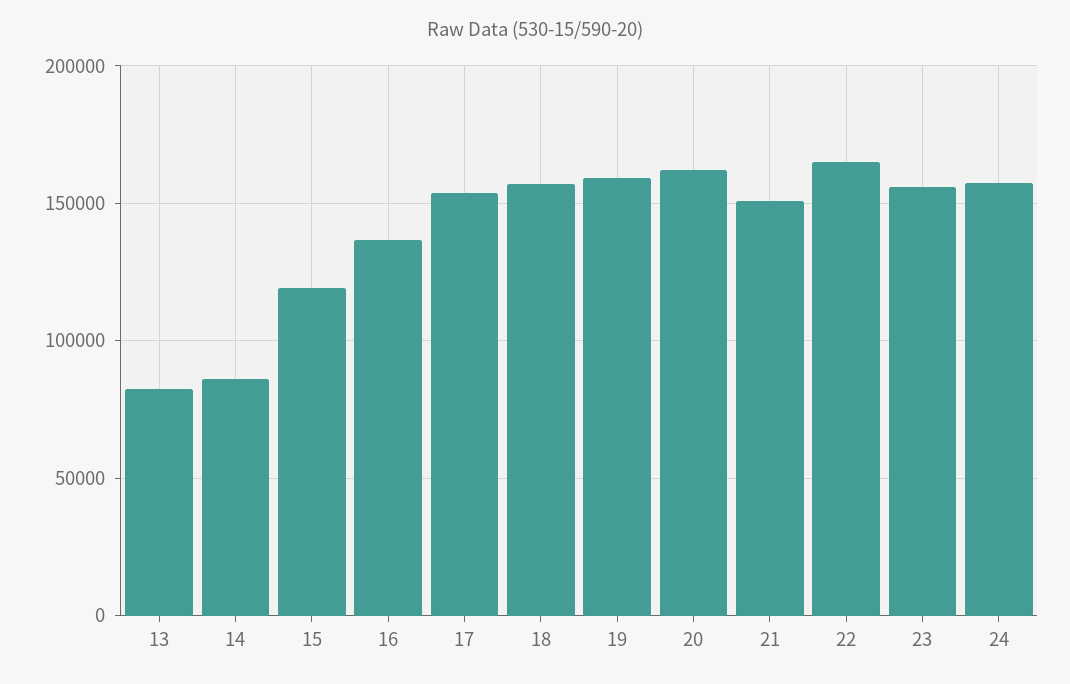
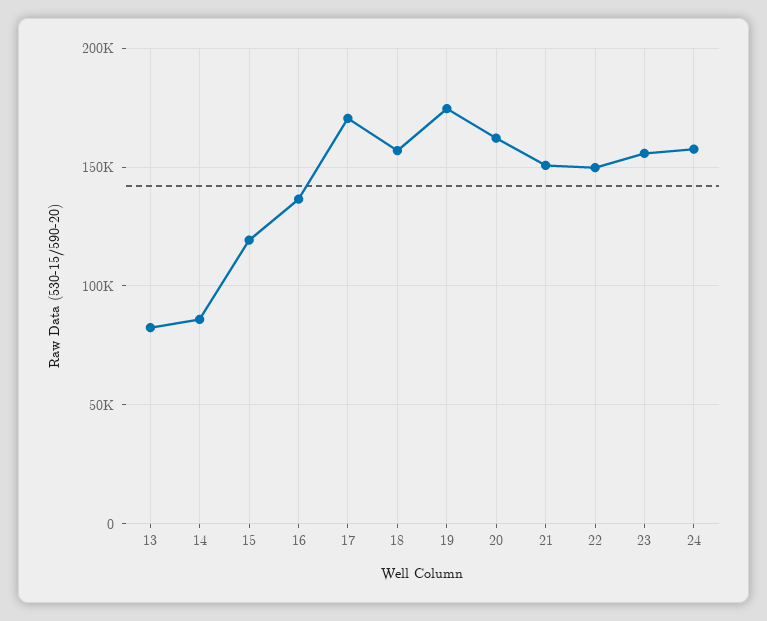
  {
    "13": 80000,
    "14": 85000,
    "15": 120000,
    "16": 135000,
-   "17": 155000,
+   "17": 170000,
    "18": 155000,
-   "19": 160000,
+   "19": 175000,
    "20": 160000,
    "21": 150000,
-   "22": 165000,
+   "22": 150000,
    "23": 155000,
    "24": 155000
  }

